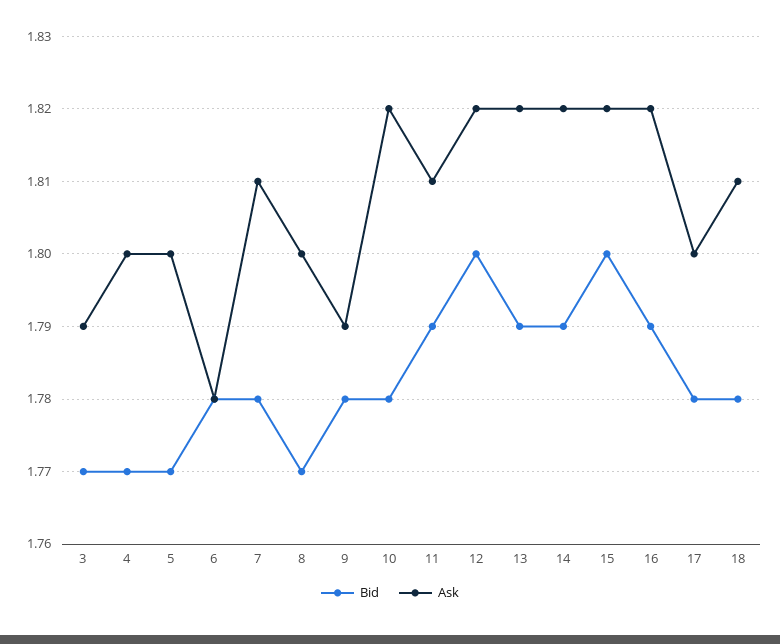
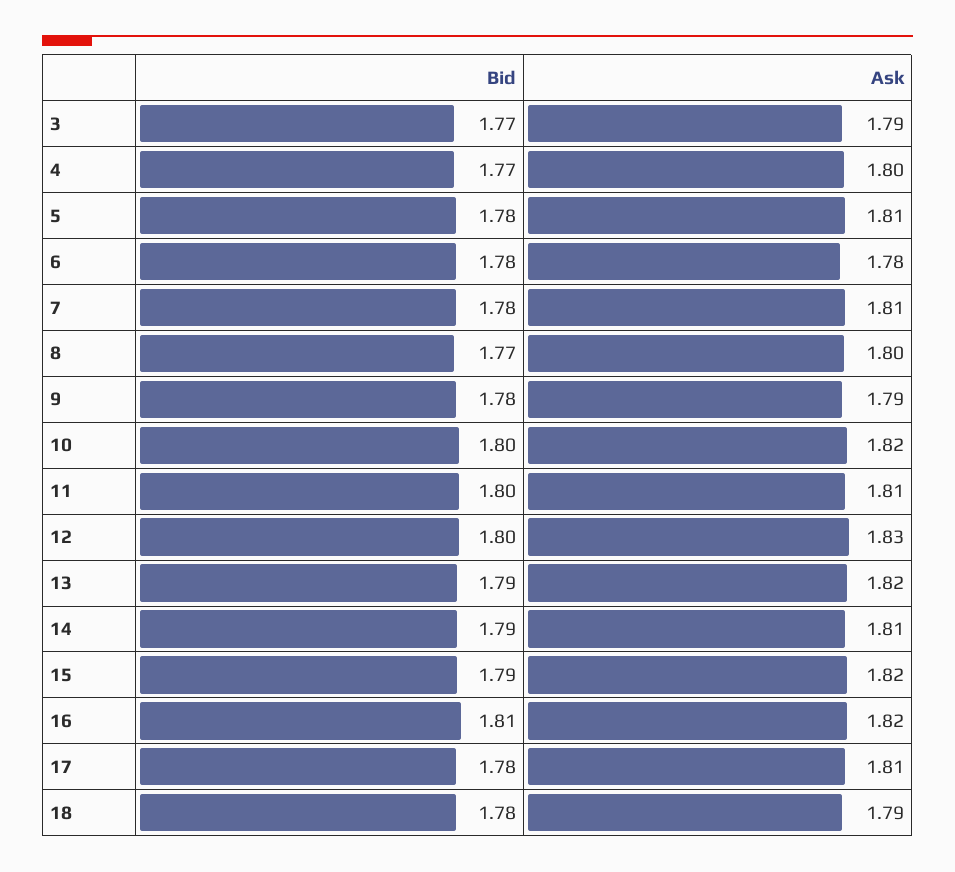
  {
    "Bid": {
      "3": 1.77,
      "4": 1.77,
-     "5": 1.77,
+     "5": 1.78,
      "6": 1.78,
      "7": 1.78,
      "8": 1.77,
      "9": 1.78,
-     "10": 1.78,
+     "10": 1.8,
-     "11": 1.79,
+     "11": 1.8,
      "12": 1.8,
      "13": 1.79,
      "14": 1.79,
-     "15": 1.8,
+     "15": 1.79,
-     "16": 1.79,
+     "16": 1.81,
      "17": 1.78,
      "18": 1.78
    },
    "Ask": {
      "3": 1.79,
      "4": 1.8,
-     "5": 1.8,
+     "5": 1.81,
      "6": 1.78,
      "7": 1.81,
      "8": 1.8,
      "9": 1.79,
      "10": 1.82,
      "11": 1.81,
-     "12": 1.82,
+     "12": 1.83,
      "13": 1.82,
-     "14": 1.82,
+     "14": 1.81,
      "15": 1.82,
      "16": 1.82,
-     "17": 1.8,
+     "17": 1.81,
-     "18": 1.81
+     "18": 1.79
    }
  }

